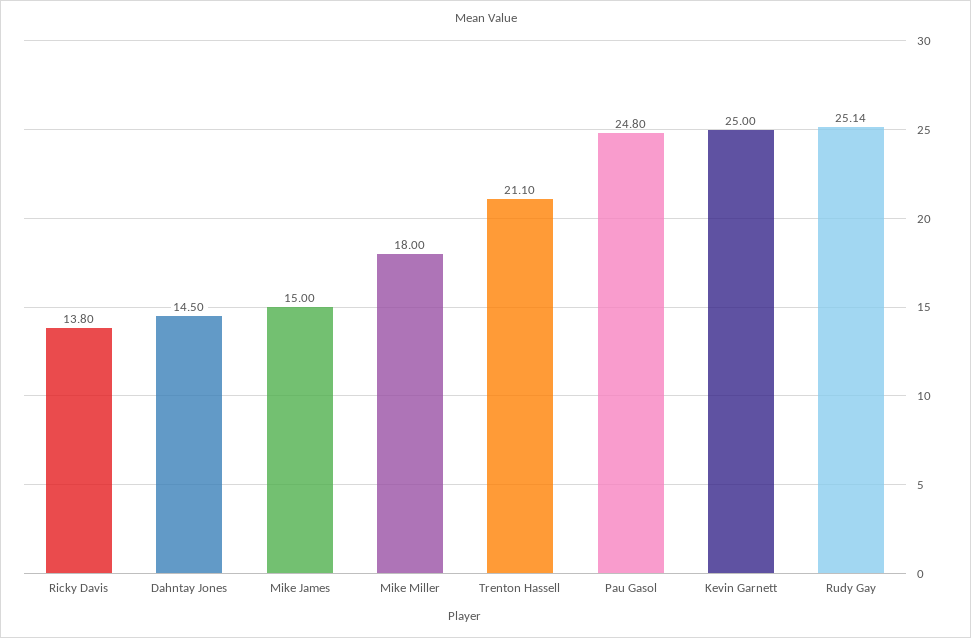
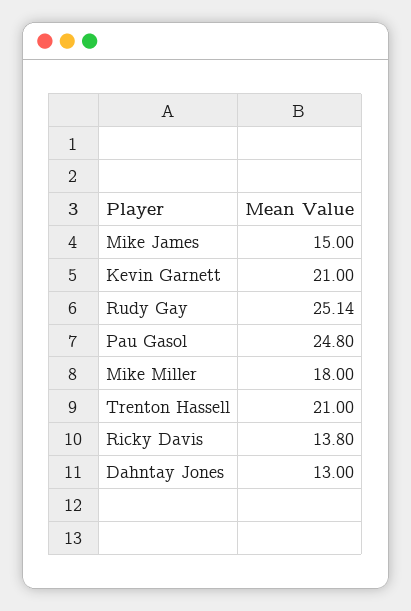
  {
    "Ricky Davis": 13.8,
-   "Dahntay Jones": 14.5,
+   "Dahntay Jones": 13,
    "Mike James": 15,
    "Mike Miller": 18,
-   "Trenton Hassell": 21.1,
+   "Trenton Hassell": 21,
    "Pau Gasol": 24.8,
-   "Kevin Garnett": 25,
+   "Kevin Garnett": 21,
    "Rudy Gay": 25.14
  }

